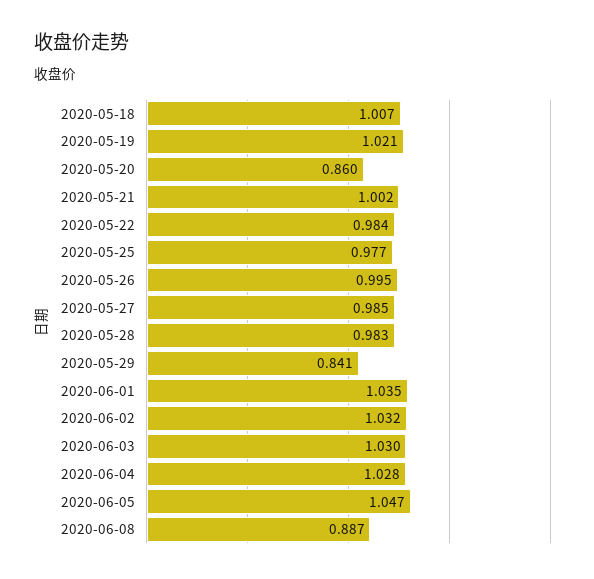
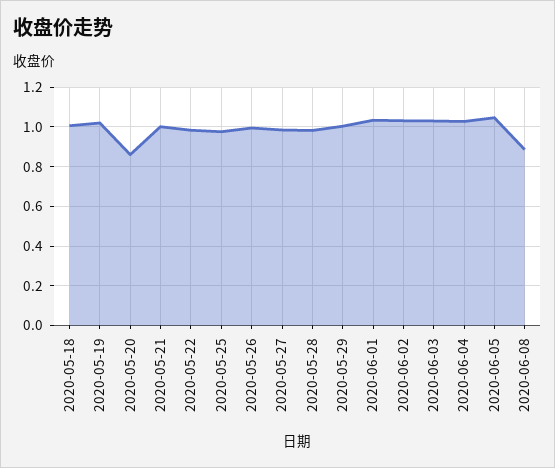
  {
    "2020-05-18": 1.007,
    "2020-05-19": 1.021,
    "2020-05-20": 0.86,
    "2020-05-21": 1.002,
    "2020-05-22": 0.984,
    "2020-05-25": 0.977,
    "2020-05-26": 0.995,
    "2020-05-27": 0.985,
    "2020-05-28": 0.983,
-   "2020-05-29": 0.841,
+   "2020-05-29": 1,
    "2020-06-01": 1.035,
    "2020-06-02": 1.032,
    "2020-06-03": 1.03,
    "2020-06-04": 1.028,
    "2020-06-05": 1.047,
    "2020-06-08": 0.887
  }

